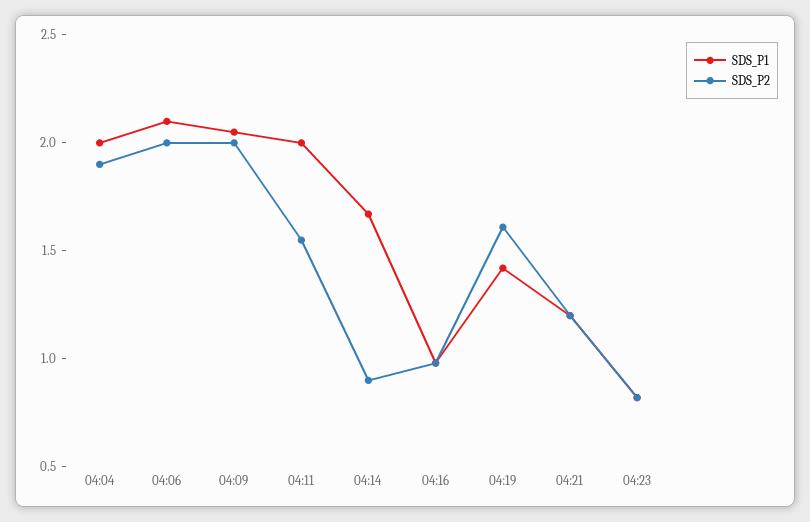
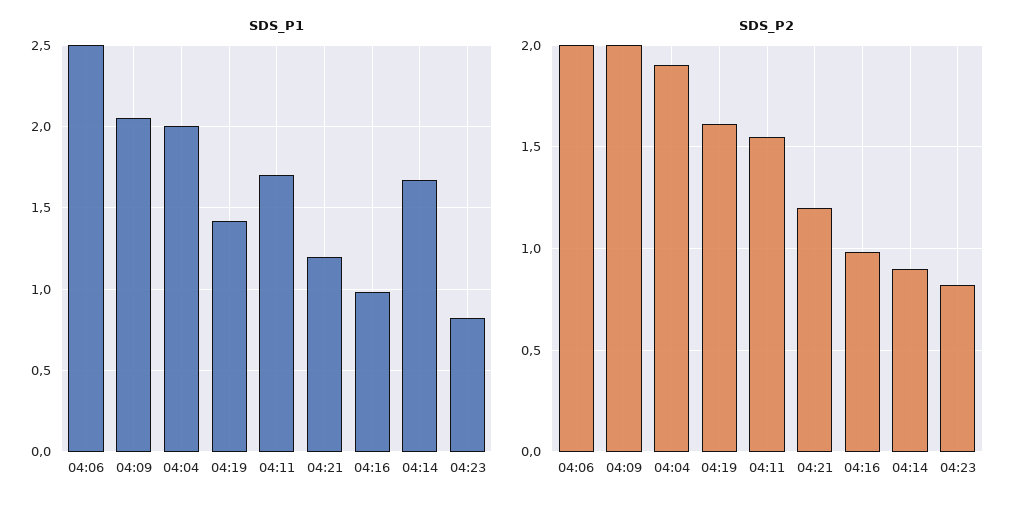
  {
    "SDS_P1": {
      "04:04": 2,
-     "04:06": 2.1,
+     "04:06": 2.5,
      "04:09": 2.05,
-     "04:11": 2,
+     "04:11": 1.7,
      "04:14": 1.65,
      "04:16": 1,
      "04:19": 1.4,
      "04:21": 1.2,
      "04:23": 0.8
    },
    "SDS_P2": {
      "04:04": 1.9,
      "04:06": 2,
      "04:09": 2,
      "04:11": 1.55,
      "04:14": 0.9,
      "04:16": 1,
      "04:19": 1.6,
      "04:21": 1.2,
      "04:23": 0.8
    }
  }

